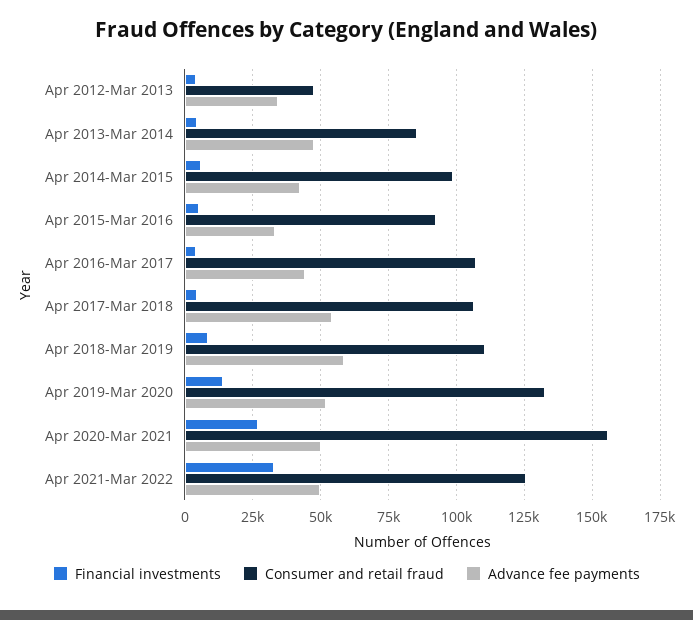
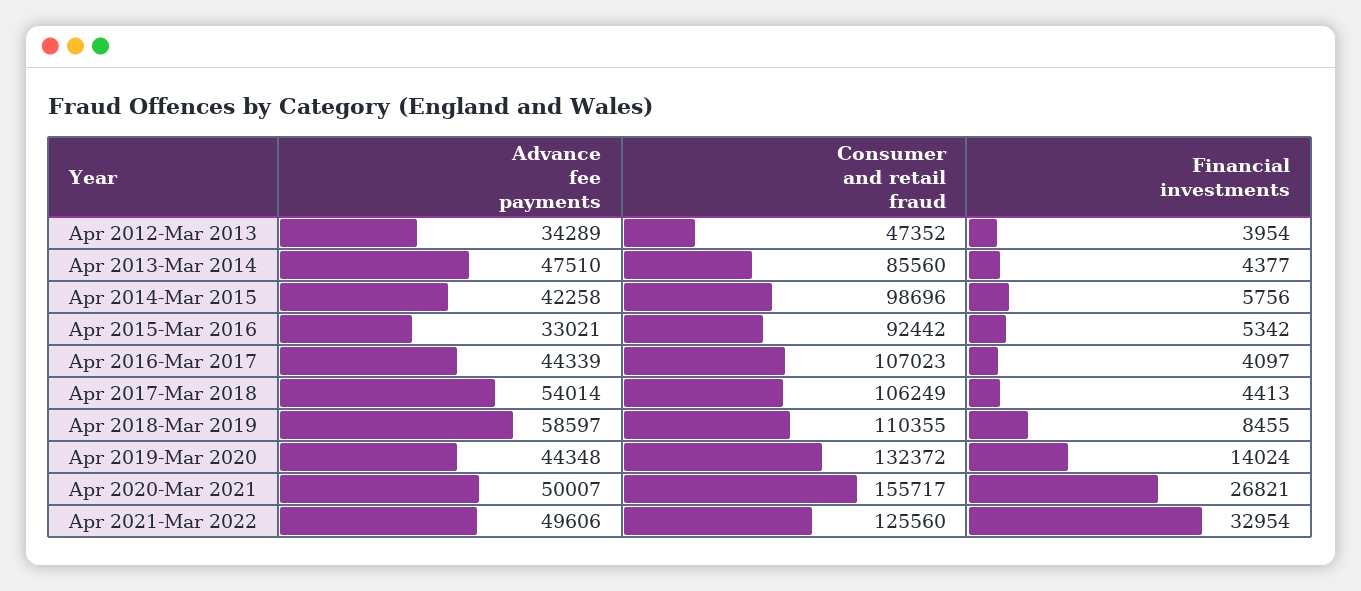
  {
    "Financial investments": {
      "Apr 2012-Mar 2013": 3954,
      "Apr 2013-Mar 2014": 4377,
      "Apr 2014-Mar 2015": 5756,
      "Apr 2015-Mar 2016": 5342,
      "Apr 2016-Mar 2017": 4097,
      "Apr 2017-Mar 2018": 4413,
      "Apr 2018-Mar 2019": 8455,
      "Apr 2019-Mar 2020": 14024,
      "Apr 2020-Mar 2021": 26821,
      "Apr 2021-Mar 2022": 32954
    },
    "Consumer and retail fraud": {
      "Apr 2012-Mar 2013": 47352,
      "Apr 2013-Mar 2014": 85560,
      "Apr 2014-Mar 2015": 98696,
      "Apr 2015-Mar 2016": 92442,
      "Apr 2016-Mar 2017": 107023,
      "Apr 2017-Mar 2018": 106249,
      "Apr 2018-Mar 2019": 110355,
      "Apr 2019-Mar 2020": 132372,
      "Apr 2020-Mar 2021": 155717,
      "Apr 2021-Mar 2022": 125560
    },
    "Advance fee payments": {
      "Apr 2012-Mar 2013": 34289,
      "Apr 2013-Mar 2014": 47510,
      "Apr 2014-Mar 2015": 42258,
      "Apr 2015-Mar 2016": 33021,
      "Apr 2016-Mar 2017": 44339,
      "Apr 2017-Mar 2018": 54014,
      "Apr 2018-Mar 2019": 58597,
-     "Apr 2019-Mar 2020": 52500,
+     "Apr 2019-Mar 2020": 44348,
      "Apr 2020-Mar 2021": 50007,
      "Apr 2021-Mar 2022": 49606
    }
  }

